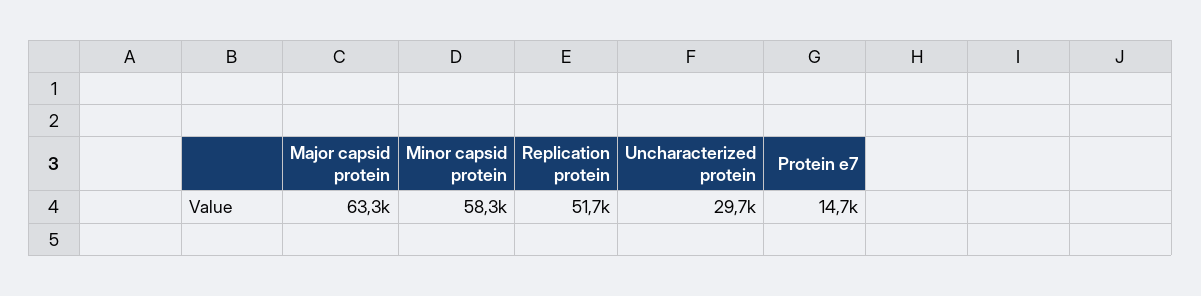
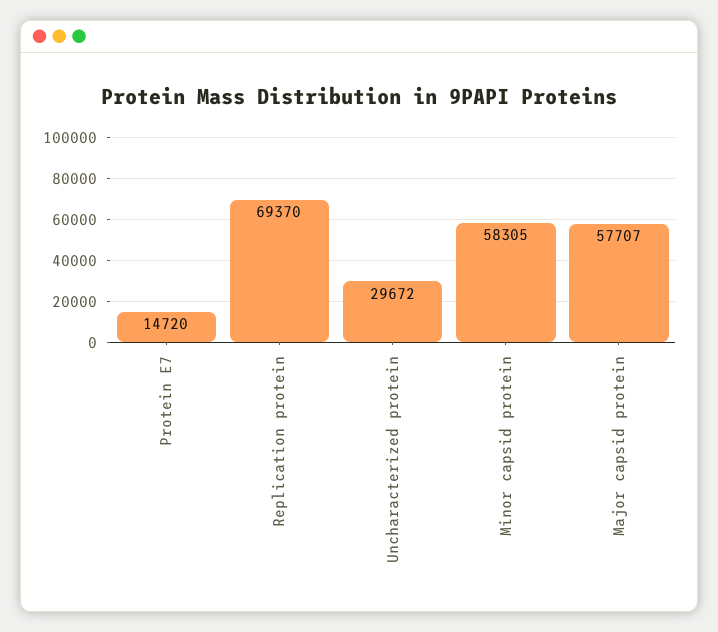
  {
-   "Major capsid protein": 63300,
+   "Major capsid protein": 57707,
    "Minor capsid protein": 58305,
-   "Replication protein": 51700,
+   "Replication protein": 69370,
    "Uncharacterized protein": 29672,
    "Protein e7": 14720
  }

